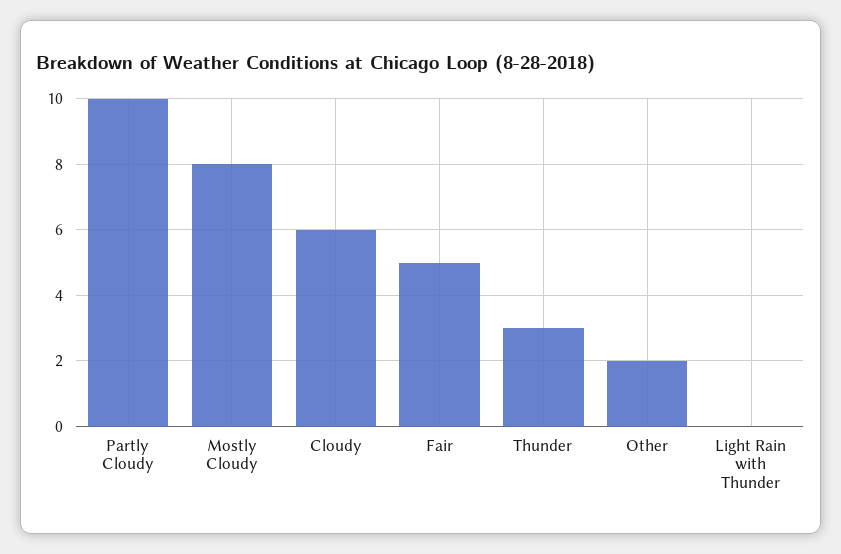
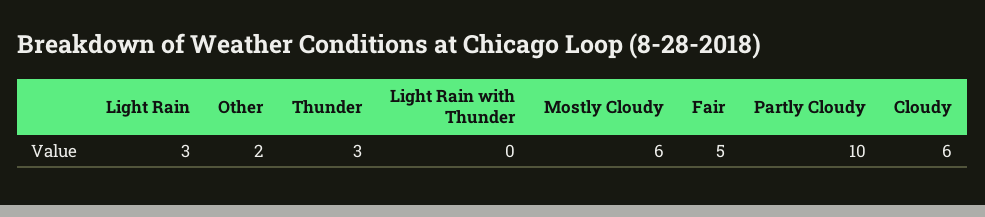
  {
    "Partly Cloudy": 10,
-   "Mostly Cloudy": 8,
+   "Mostly Cloudy": 6,
    "Cloudy": 6,
    "Fair": 5,
    "Thunder": 3,
    "Other": 2,
-   "Light Rain with Thunder": 0
+   "Light Rain with Thunder": 0,
+   "Light Rain": 3
  }

